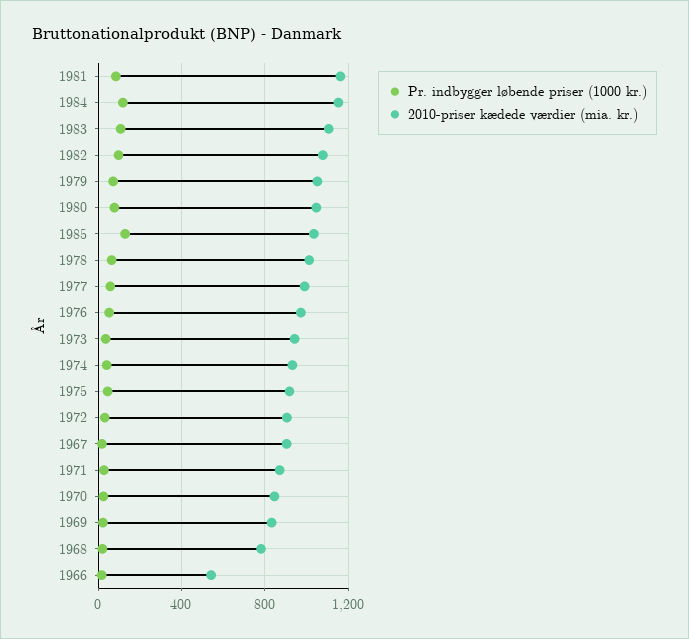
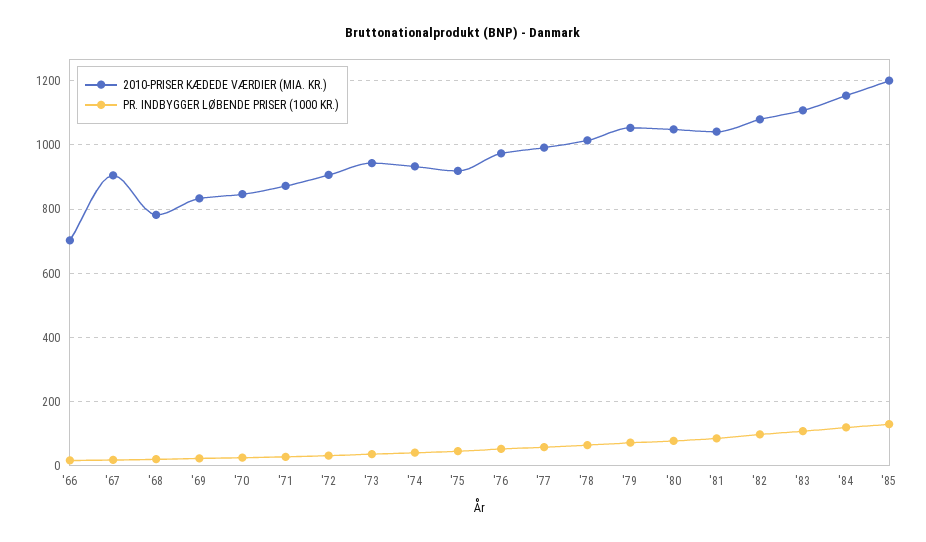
  {
    "Pr. indbygger løbende priser (1000 kr.)": {
      "1981": 80,
      "1984": 120,
      "1983": 100,
      "1982": 100,
      "1979": 80,
      "1980": 80,
      "1985": 120,
      "1978": 60,
      "1977": 60,
      "1976": 60,
      "1973": 40,
      "1974": 40,
      "1975": 40,
      "1972": 40,
      "1967": 20,
      "1971": 20,
      "1970": 20,
      "1969": 20,
      "1968": 20,
      "1966": 20
    },
    "2010-priser kædede værdier (mia. kr.)": {
-     "1981": 1150,
+     "1981": 1040,
      "1984": 1160,
      "1983": 1100,
      "1982": 1080,
      "1979": 1060,
      "1980": 1040,
-     "1985": 1050,
+     "1985": 1200,
      "1978": 1020,
      "1977": 1000,
      "1976": 980,
      "1973": 940,
      "1974": 940,
      "1975": 920,
      "1972": 900,
      "1967": 900,
      "1971": 880,
      "1970": 840,
      "1969": 840,
      "1968": 780,
-     "1966": 550
+     "1966": 700
    }
  }

